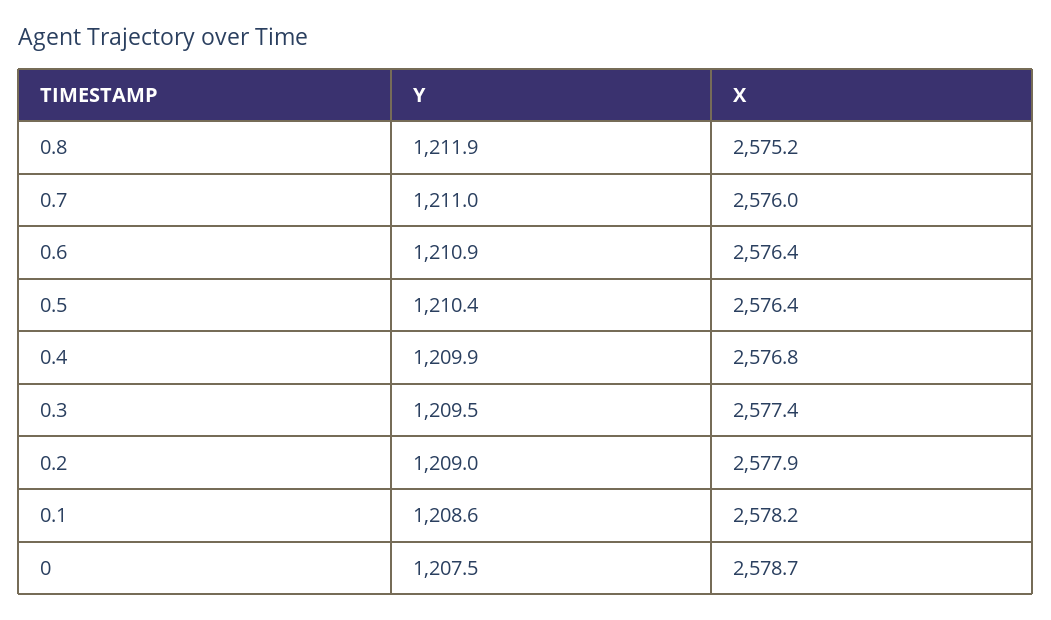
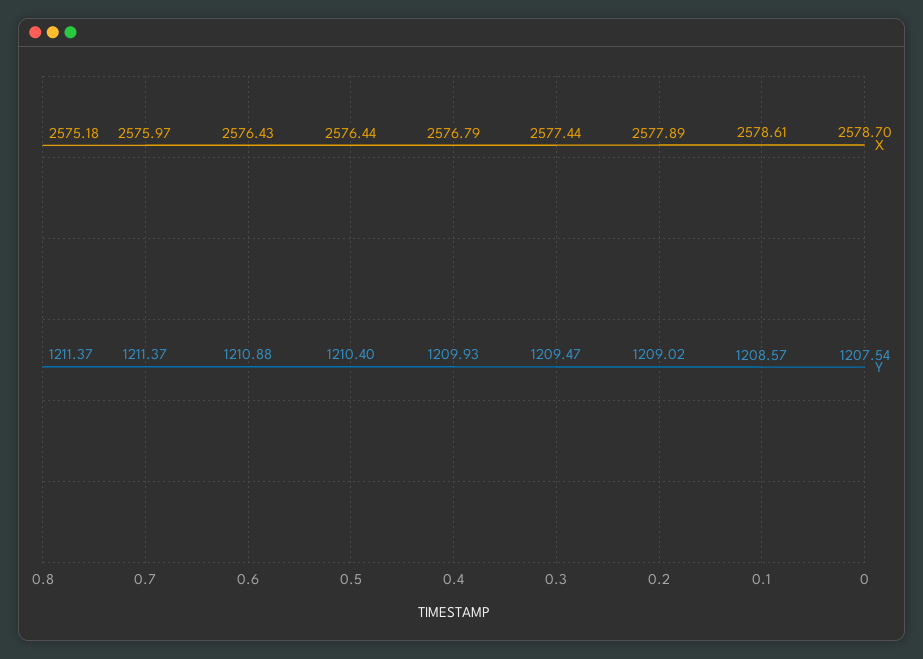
  {
    "Y": {
-     "0.8": 1211.9,
+     "0.8": 1211.37,
-     "0.7": 1211,
+     "0.7": 1211.37,
      "0.6": 1210.88,
      "0.5": 1210.4,
      "0.4": 1209.93,
      "0.3": 1209.47,
      "0.2": 1209.02,
      "0.1": 1208.57,
      "0": 1207.54
    },
    "X": {
      "0.8": 2575.18,
      "0.7": 2575.97,
      "0.6": 2576.43,
      "0.5": 2576.44,
      "0.4": 2576.79,
      "0.3": 2577.44,
      "0.2": 2577.89,
-     "0.1": 2578.2,
+     "0.1": 2578.61,
      "0": 2578.7
    }
  }

